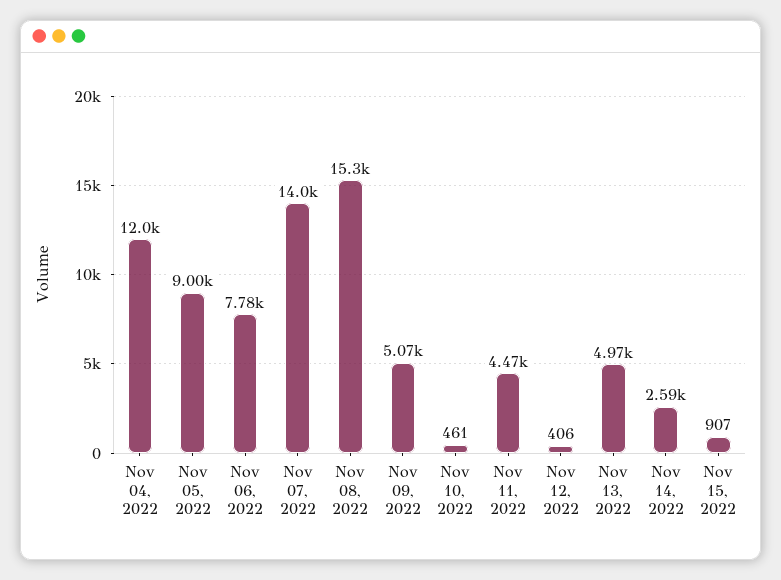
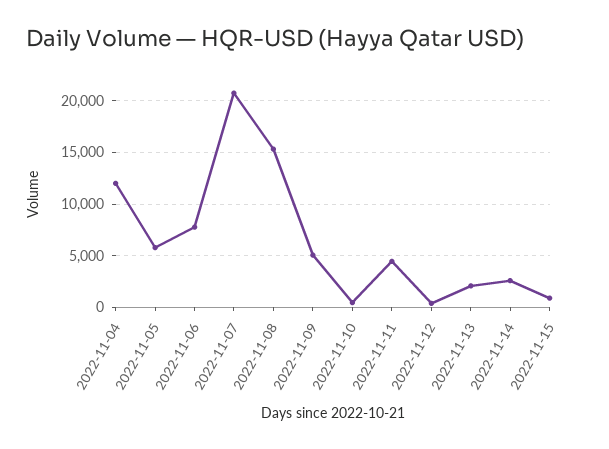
  {
    "Nov 04, 2022": 12000,
-   "Nov 05, 2022": 9000,
+   "Nov 05, 2022": 6000,
    "Nov 06, 2022": 7780,
-   "Nov 07, 2022": 14000,
+   "Nov 07, 2022": 21000,
    "Nov 08, 2022": 15300,
    "Nov 09, 2022": 5070,
    "Nov 10, 2022": 461,
    "Nov 11, 2022": 4470,
    "Nov 12, 2022": 406,
-   "Nov 13, 2022": 4970,
+   "Nov 13, 2022": 2000,
    "Nov 14, 2022": 2590,
    "Nov 15, 2022": 907
  }

